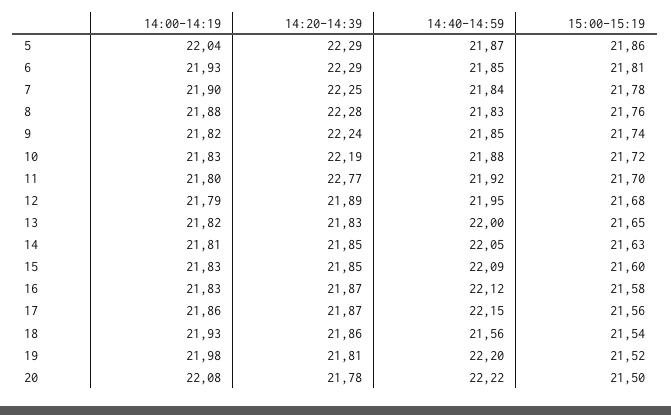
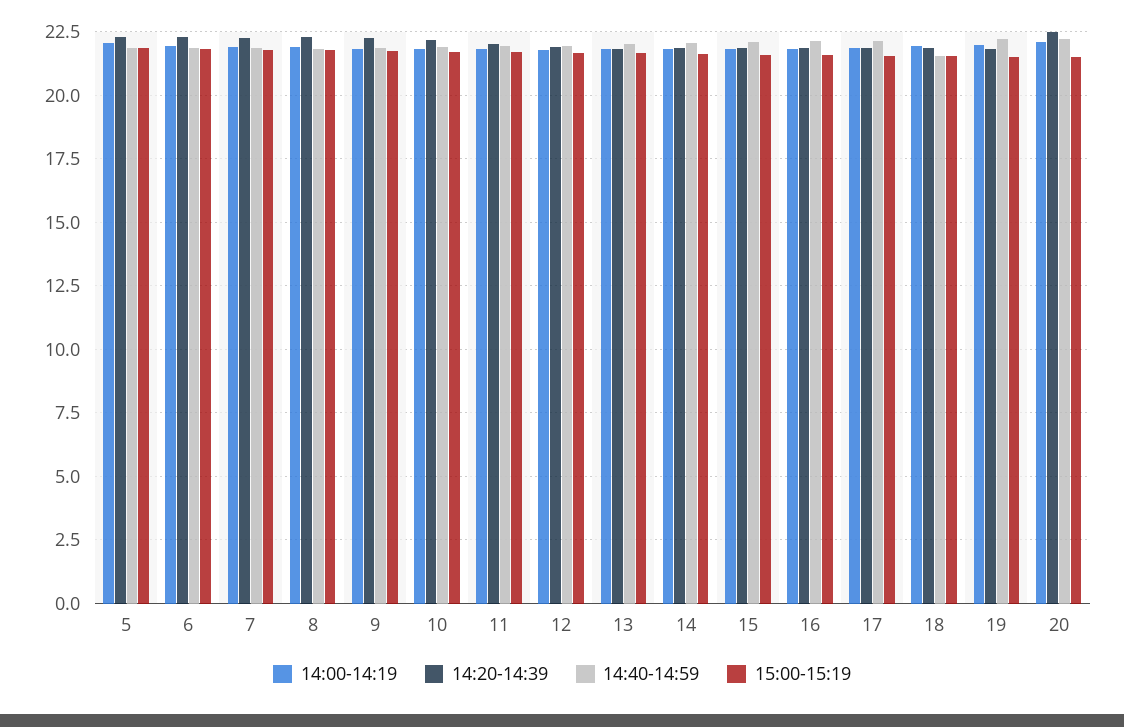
  {
    "14:00-14:19": {
      "5": 22.04,
      "6": 21.93,
      "7": 21.9,
      "8": 21.88,
      "9": 21.82,
      "10": 21.83,
      "11": 21.8,
      "12": 21.79,
      "13": 21.82,
      "14": 21.81,
      "15": 21.83,
      "16": 21.83,
      "17": 21.86,
      "18": 21.93,
      "19": 21.98,
      "20": 22.08
    },
    "14:20-14:39": {
      "5": 22.29,
      "6": 22.29,
      "7": 22.25,
      "8": 22.28,
      "9": 22.24,
      "10": 22.19,
-     "11": 22.77,
+     "11": 22,
      "12": 21.89,
      "13": 21.83,
      "14": 21.85,
      "15": 21.85,
      "16": 21.87,
      "17": 21.87,
      "18": 21.86,
      "19": 21.81,
-     "20": 21.78
+     "20": 22.5
    },
    "14:40-14:59": {
      "5": 21.87,
      "6": 21.85,
      "7": 21.84,
      "8": 21.83,
      "9": 21.85,
      "10": 21.88,
      "11": 21.92,
      "12": 21.95,
      "13": 22,
      "14": 22.05,
      "15": 22.09,
      "16": 22.12,
      "17": 22.15,
      "18": 21.56,
      "19": 22.2,
      "20": 22.22
    },
    "15:00-15:19": {
      "5": 21.86,
      "6": 21.81,
      "7": 21.78,
      "8": 21.76,
      "9": 21.74,
      "10": 21.72,
      "11": 21.7,
      "12": 21.68,
      "13": 21.65,
      "14": 21.63,
      "15": 21.6,
      "16": 21.58,
      "17": 21.56,
      "18": 21.54,
      "19": 21.52,
      "20": 21.5
    }
  }

